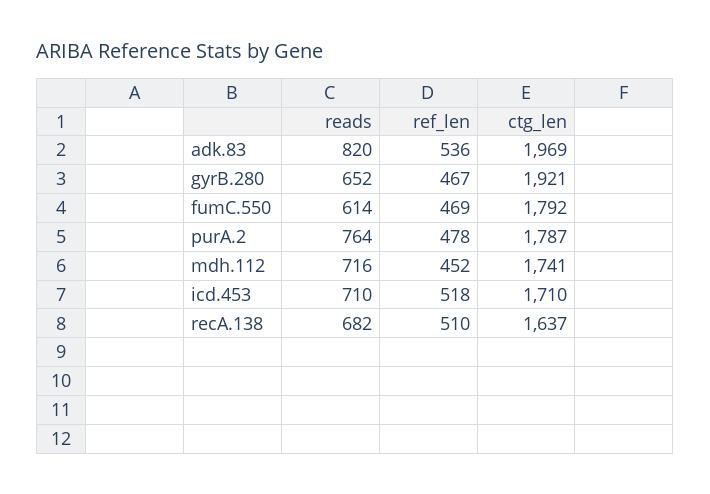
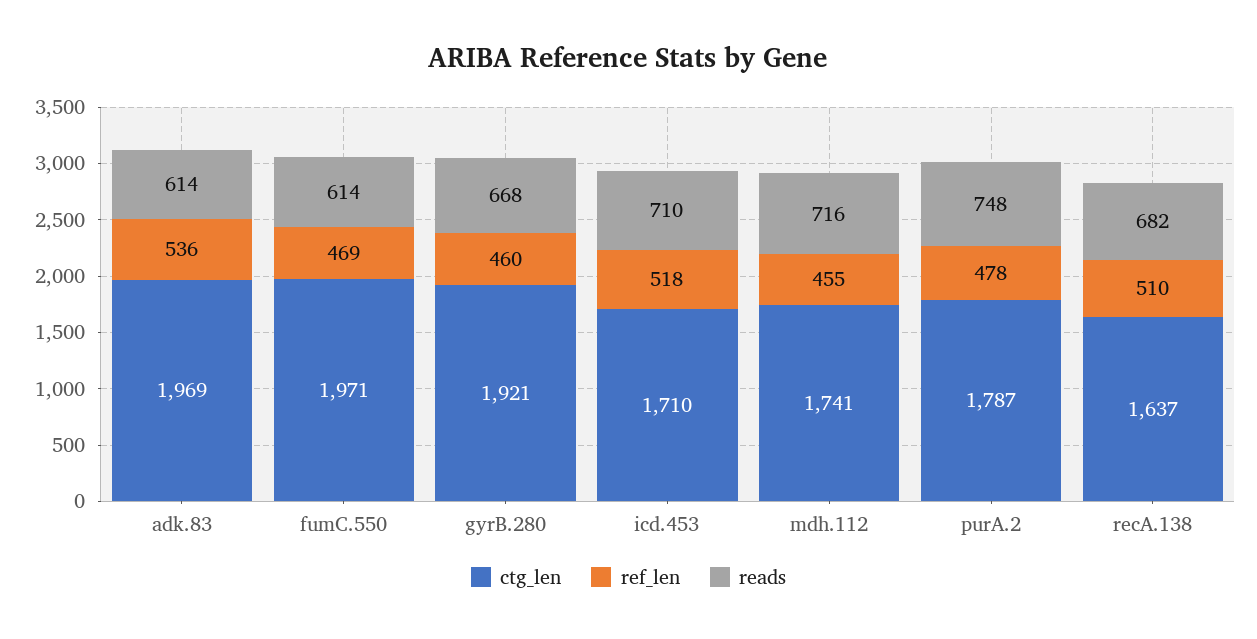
  {
    "reads": {
-     "adk.83": 820,
+     "adk.83": 614,
-     "gyrB.280": 652,
+     "gyrB.280": 668,
      "fumC.550": 614,
-     "purA.2": 764,
+     "purA.2": 748,
      "mdh.112": 716,
      "icd.453": 710,
      "recA.138": 682
    },
    "ref_len": {
      "adk.83": 536,
-     "gyrB.280": 467,
+     "gyrB.280": 460,
      "fumC.550": 469,
      "purA.2": 478,
-     "mdh.112": 452,
+     "mdh.112": 455,
      "icd.453": 518,
      "recA.138": 510
    },
    "ctg_len": {
      "adk.83": 1969,
      "gyrB.280": 1921,
-     "fumC.550": 1792,
+     "fumC.550": 1971,
      "purA.2": 1787,
      "mdh.112": 1741,
      "icd.453": 1710,
      "recA.138": 1637
    }
  }

